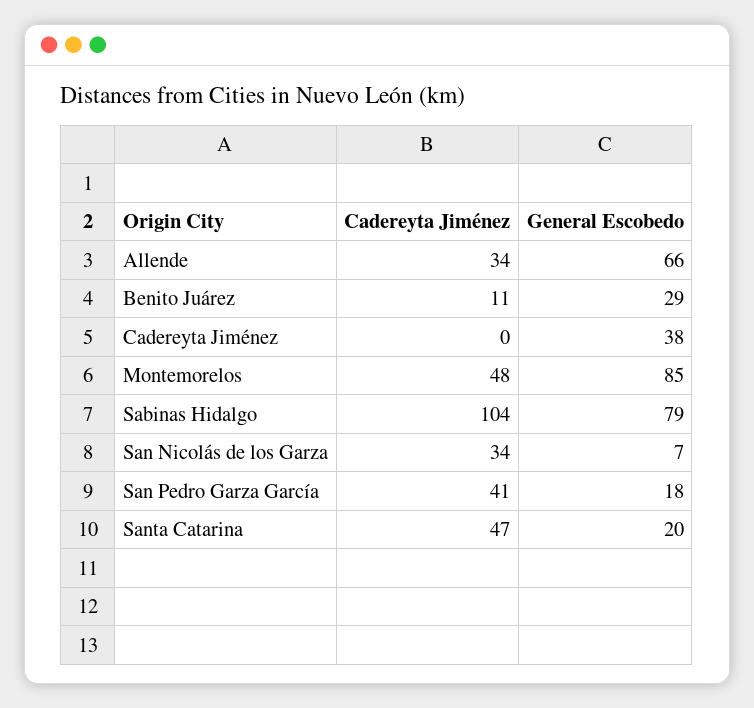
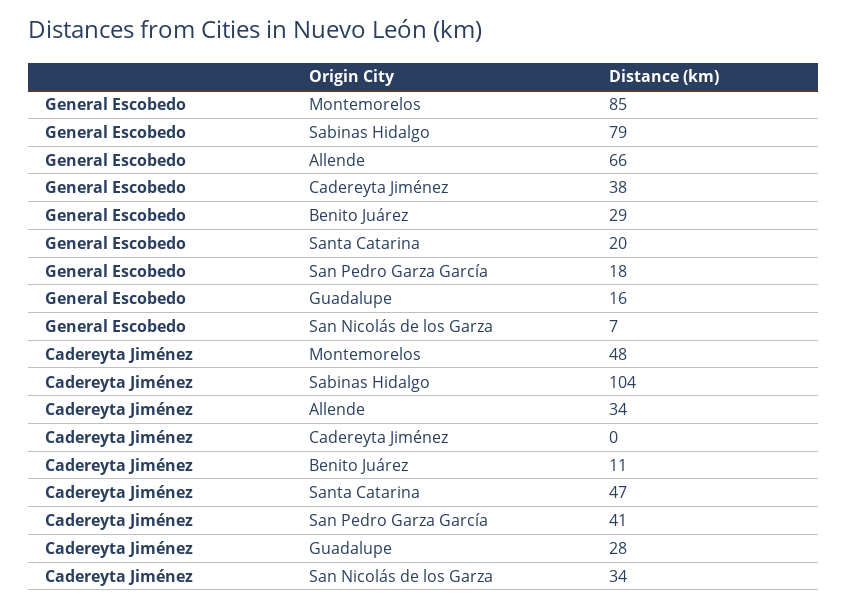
  {
    "Cadereyta Jiménez": {
      "Allende": 34,
      "Benito Juárez": 11,
      "Cadereyta Jiménez": 0,
      "Montemorelos": 48,
      "Sabinas Hidalgo": 104,
      "San Nicolás de los Garza": 34,
      "San Pedro Garza García": 41,
-     "Santa Catarina": 47
+     "Santa Catarina": 47,
+     "Guadalupe": 28
    },
    "General Escobedo": {
      "Allende": 66,
      "Benito Juárez": 29,
      "Cadereyta Jiménez": 38,
      "Montemorelos": 85,
      "Sabinas Hidalgo": 79,
      "San Nicolás de los Garza": 7,
      "San Pedro Garza García": 18,
-     "Santa Catarina": 20
+     "Santa Catarina": 20,
+     "Guadalupe": 16
    }
  }

